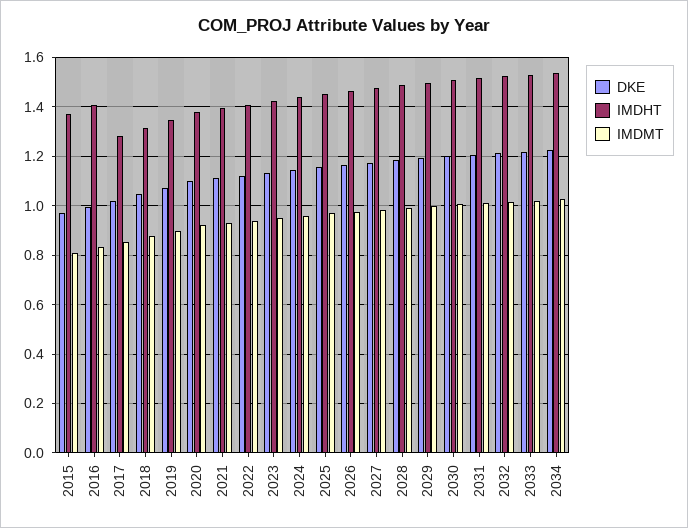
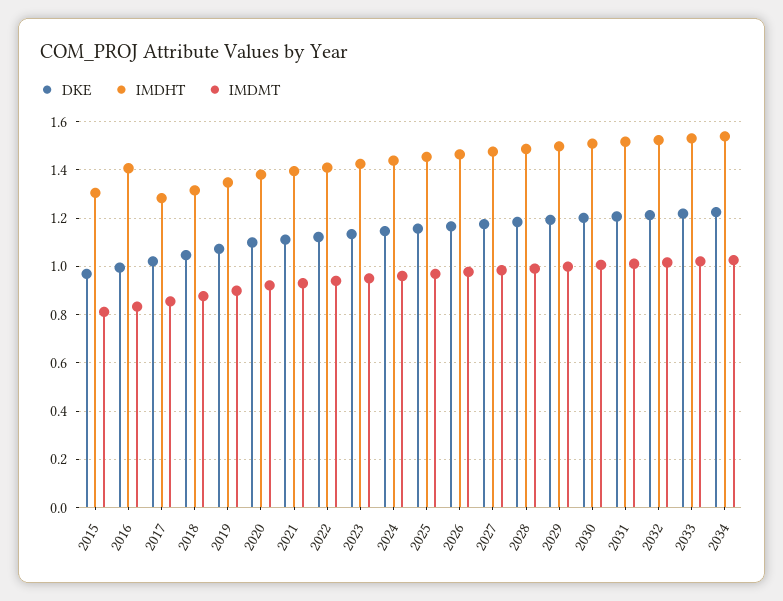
  {
    "DKE": {
      "2015": 0.975,
      "2016": 1,
      "2017": 1.025,
      "2018": 1.05,
      "2019": 1.075,
      "2020": 1.1,
      "2021": 1.1,
      "2022": 1.125,
      "2023": 1.125,
      "2024": 1.15,
      "2025": 1.15,
      "2026": 1.175,
      "2027": 1.175,
      "2028": 1.175,
      "2029": 1.2,
      "2030": 1.2,
      "2031": 1.2,
      "2032": 1.225,
      "2033": 1.225,
      "2034": 1.225
    },
    "IMDHT": {
-     "2015": 1.375,
+     "2015": 1.3,
      "2016": 1.4,
      "2017": 1.275,
      "2018": 1.325,
      "2019": 1.35,
      "2020": 1.375,
      "2021": 1.4,
      "2022": 1.4,
      "2023": 1.425,
      "2024": 1.45,
      "2025": 1.45,
      "2026": 1.475,
      "2027": 1.475,
      "2028": 1.475,
      "2029": 1.5,
      "2030": 1.5,
      "2031": 1.525,
      "2032": 1.525,
      "2033": 1.525,
      "2034": 1.55
    },
    "IMDMT": {
      "2015": 0.8,
      "2016": 0.825,
      "2017": 0.85,
      "2018": 0.875,
      "2019": 0.9,
      "2020": 0.925,
      "2021": 0.925,
      "2022": 0.95,
      "2023": 0.95,
      "2024": 0.95,
      "2025": 0.975,
      "2026": 0.975,
      "2027": 0.975,
      "2028": 1,
      "2029": 1,
      "2030": 1,
      "2031": 1,
      "2032": 1.025,
      "2033": 1.025,
      "2034": 1.025
    }
  }

